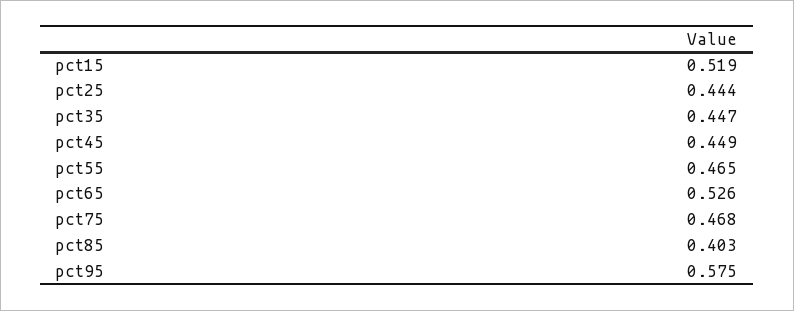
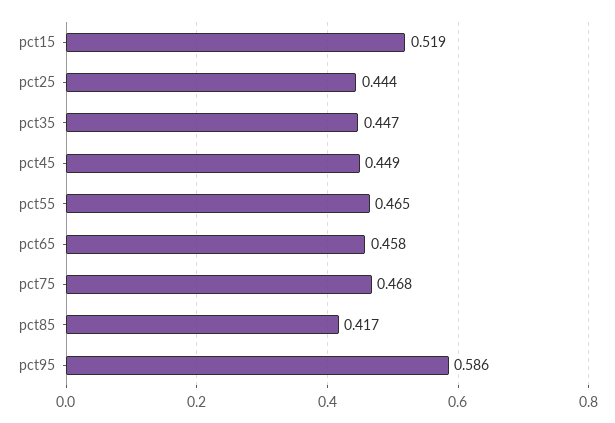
  {
    "pct15": 0.519,
    "pct25": 0.444,
    "pct35": 0.447,
    "pct45": 0.449,
    "pct55": 0.465,
-   "pct65": 0.526,
+   "pct65": 0.458,
    "pct75": 0.468,
-   "pct85": 0.403,
+   "pct85": 0.417,
-   "pct95": 0.575
+   "pct95": 0.586
  }

